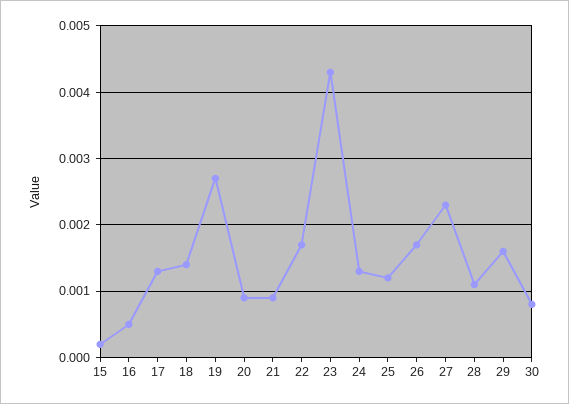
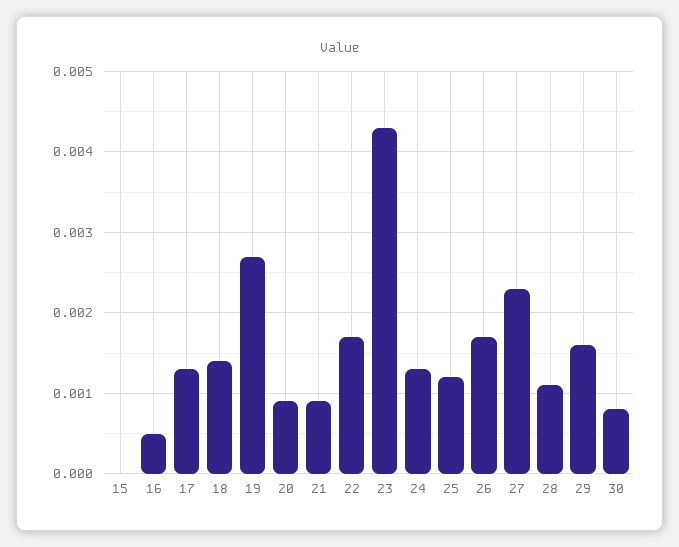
  {
-   "15": 0.0002,
+   "15": 0,
    "16": 0.0005,
    "17": 0.0013,
    "18": 0.0014,
    "19": 0.0027,
    "20": 0.0009,
    "21": 0.0009,
    "22": 0.0017,
    "23": 0.0043,
    "24": 0.0013,
    "25": 0.0012,
    "26": 0.0017,
    "27": 0.0023,
    "28": 0.0011,
    "29": 0.0016,
    "30": 0.0008
  }

